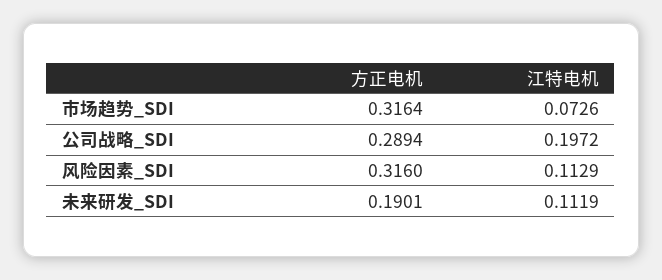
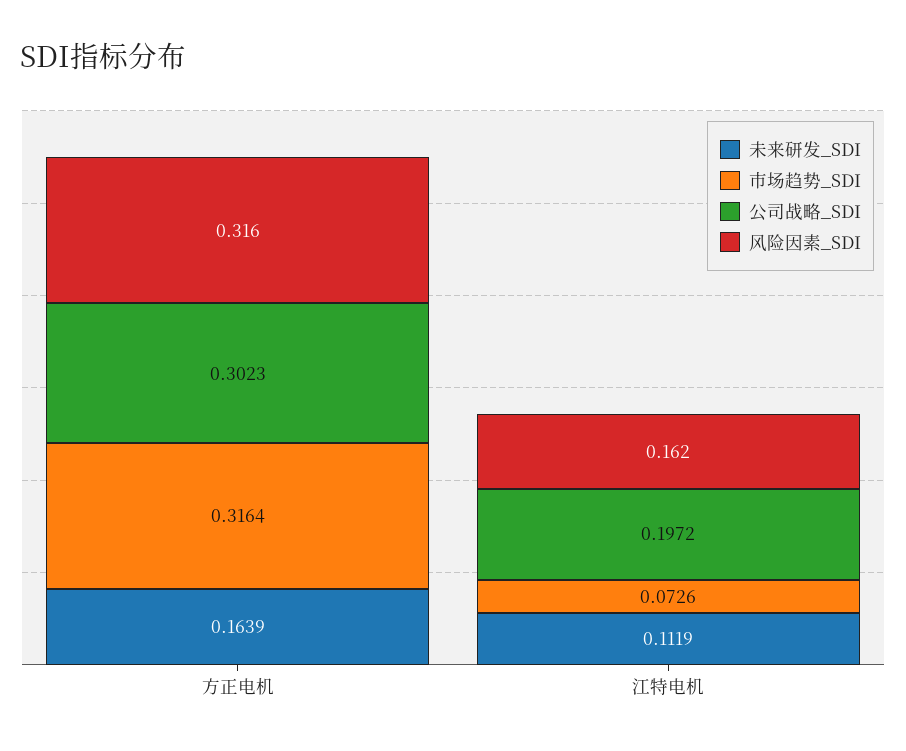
  {
    "市场趋势_SDI": {
      "方正电机": 0.3164,
      "江特电机": 0.0726
    },
    "公司战略_SDI": {
-     "方正电机": 0.2894,
+     "方正电机": 0.3023,
      "江特电机": 0.1972
    },
    "风险因素_SDI": {
      "方正电机": 0.316,
-     "江特电机": 0.1129
+     "江特电机": 0.162
    },
    "未来研发_SDI": {
-     "方正电机": 0.1901,
+     "方正电机": 0.1639,
      "江特电机": 0.1119
    }
  }

